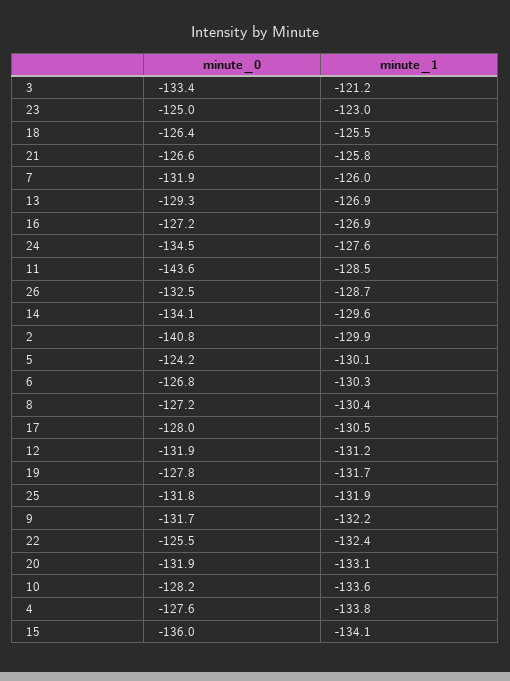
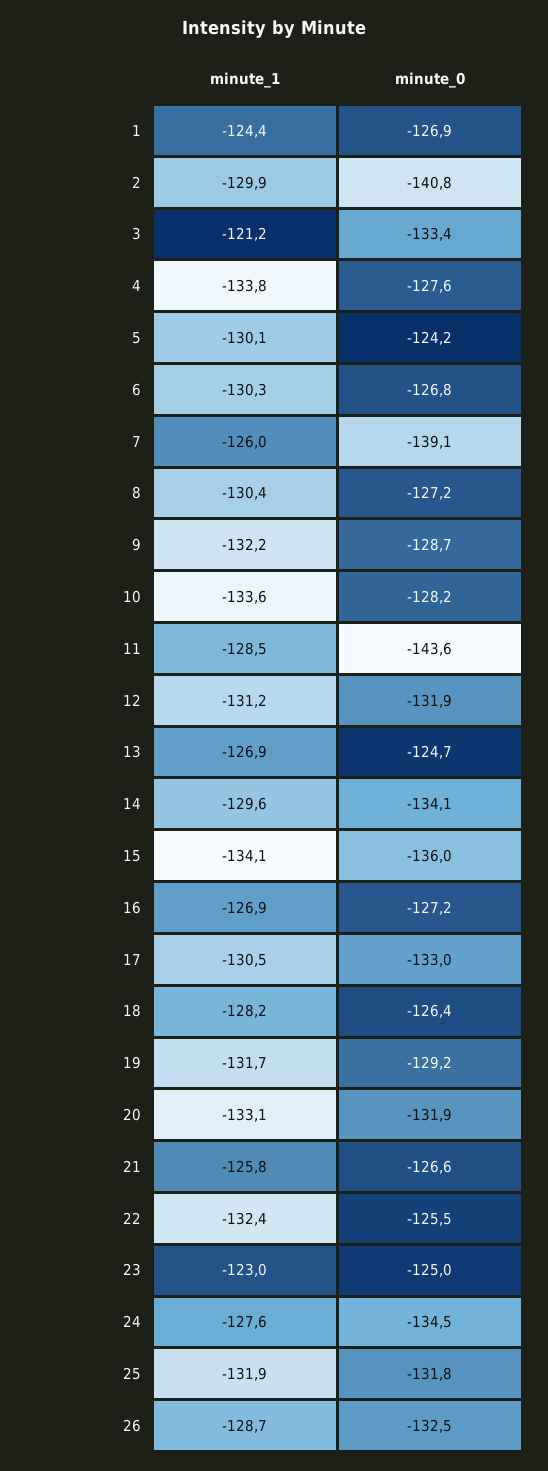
  {
    "minute_0": {
      "3": -133.4,
      "23": -125,
      "18": -126.4,
      "21": -126.6,
-     "7": -131.9,
+     "7": -139.1,
-     "13": -129.3,
+     "13": -124.7,
      "16": -127.2,
      "24": -134.5,
      "11": -143.6,
      "26": -132.5,
      "14": -134.1,
      "2": -140.8,
      "5": -124.2,
      "6": -126.8,
      "8": -127.2,
-     "17": -128,
+     "17": -133,
      "12": -131.9,
-     "19": -127.8,
+     "19": -129.2,
      "25": -131.8,
-     "9": -131.7,
+     "9": -128.7,
      "22": -125.5,
      "20": -131.9,
      "10": -128.2,
      "4": -127.6,
-     "15": -136
+     "15": -136,
+     "1": -126.9
    },
    "minute_1": {
      "3": -121.2,
      "23": -123,
-     "18": -125.5,
+     "18": -128.2,
      "21": -125.8,
      "7": -126,
      "13": -126.9,
      "16": -126.9,
      "24": -127.6,
      "11": -128.5,
      "26": -128.7,
      "14": -129.6,
      "2": -129.9,
      "5": -130.1,
      "6": -130.3,
      "8": -130.4,
      "17": -130.5,
      "12": -131.2,
      "19": -131.7,
      "25": -131.9,
      "9": -132.2,
      "22": -132.4,
      "20": -133.1,
      "10": -133.6,
      "4": -133.8,
-     "15": -134.1
+     "15": -134.1,
+     "1": -124.4
    }
  }

